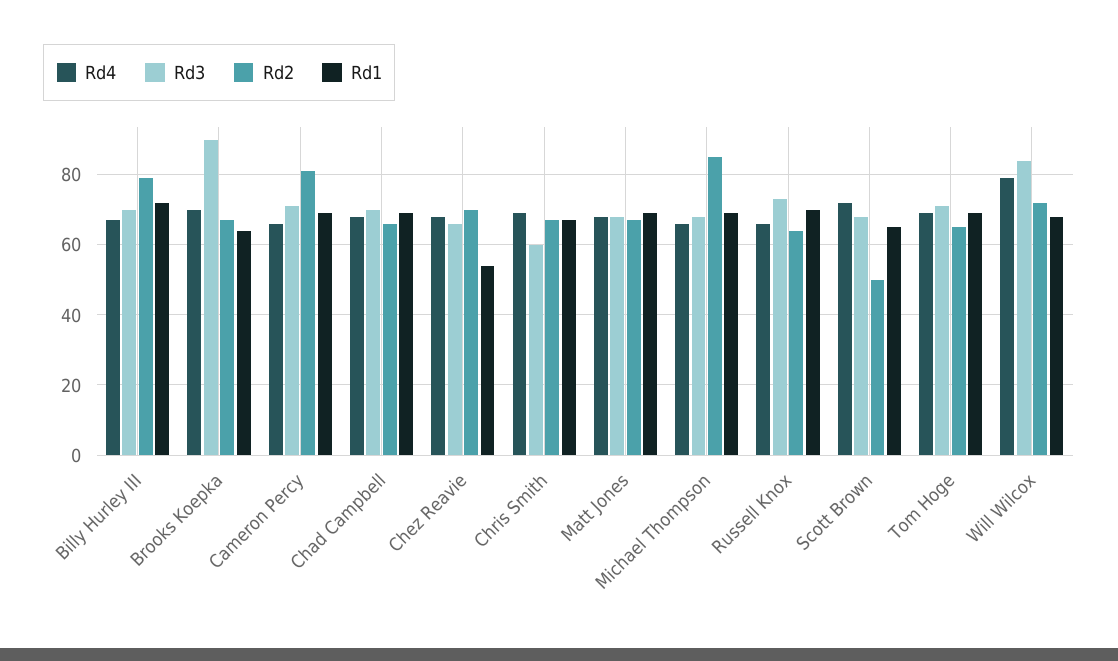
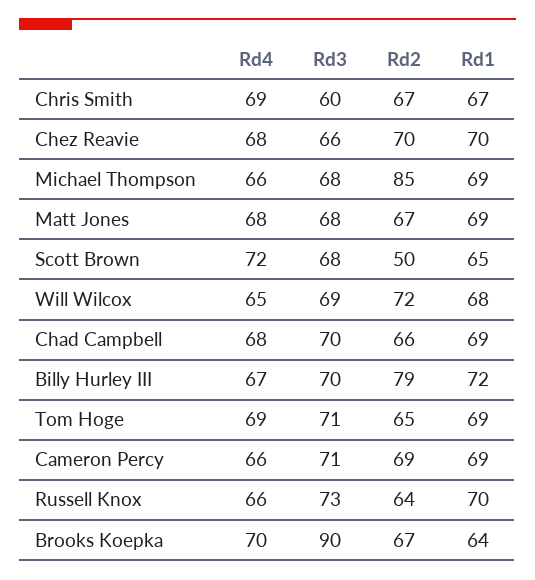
  {
    "Rd4": {
      "Billy Hurley III": 67,
      "Brooks Koepka": 70,
      "Cameron Percy": 66,
      "Chad Campbell": 68,
      "Chez Reavie": 68,
      "Chris Smith": 69,
      "Matt Jones": 68,
      "Michael Thompson": 66,
      "Russell Knox": 66,
      "Scott Brown": 72,
      "Tom Hoge": 69,
-     "Will Wilcox": 80
+     "Will Wilcox": 65
    },
    "Rd3": {
      "Billy Hurley III": 70,
      "Brooks Koepka": 90,
      "Cameron Percy": 71,
      "Chad Campbell": 70,
      "Chez Reavie": 66,
      "Chris Smith": 60,
      "Matt Jones": 68,
      "Michael Thompson": 68,
      "Russell Knox": 73,
      "Scott Brown": 68,
      "Tom Hoge": 71,
-     "Will Wilcox": 85
+     "Will Wilcox": 69
    },
    "Rd2": {
      "Billy Hurley III": 79,
      "Brooks Koepka": 67,
-     "Cameron Percy": 80,
+     "Cameron Percy": 69,
      "Chad Campbell": 66,
      "Chez Reavie": 70,
      "Chris Smith": 67,
      "Matt Jones": 67,
      "Michael Thompson": 85,
      "Russell Knox": 64,
      "Scott Brown": 50,
      "Tom Hoge": 65,
      "Will Wilcox": 72
    },
    "Rd1": {
      "Billy Hurley III": 72,
      "Brooks Koepka": 64,
      "Cameron Percy": 69,
      "Chad Campbell": 69,
-     "Chez Reavie": 55,
+     "Chez Reavie": 70,
      "Chris Smith": 67,
      "Matt Jones": 69,
      "Michael Thompson": 69,
      "Russell Knox": 70,
      "Scott Brown": 65,
      "Tom Hoge": 69,
      "Will Wilcox": 68
    }
  }

